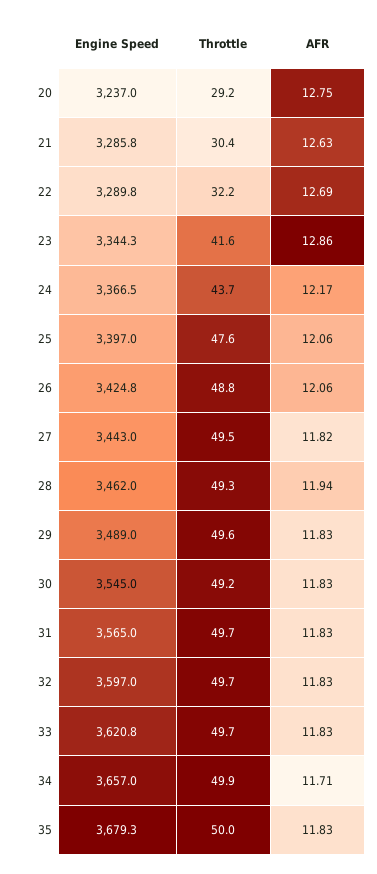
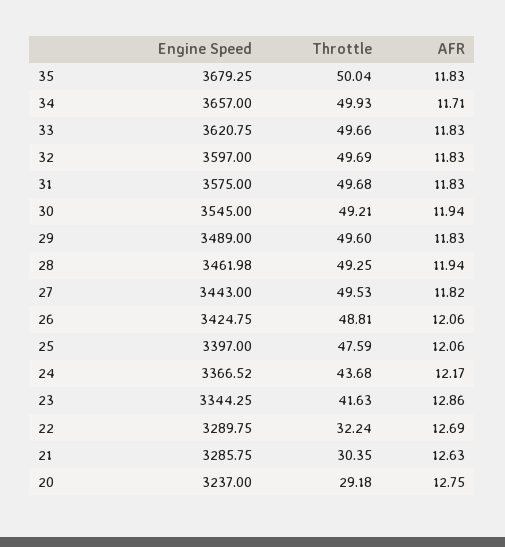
  {
    "Engine Speed": {
      "20": 3237,
      "21": 3285.75,
      "22": 3289.75,
      "23": 3344.25,
      "24": 3366.52,
      "25": 3397,
      "26": 3424.75,
      "27": 3443,
      "28": 3461.98,
      "29": 3489,
      "30": 3545,
-     "31": 3565,
+     "31": 3575,
      "32": 3597,
      "33": 3620.75,
      "34": 3657,
      "35": 3679.25
    },
    "Throttle": {
      "20": 29.18,
      "21": 30.35,
      "22": 32.24,
      "23": 41.63,
      "24": 43.68,
      "25": 47.59,
      "26": 48.81,
      "27": 49.53,
      "28": 49.25,
      "29": 49.6,
      "30": 49.21,
      "31": 49.68,
      "32": 49.69,
      "33": 49.66,
      "34": 49.93,
      "35": 50.04
    },
    "AFR": {
      "20": 12.75,
      "21": 12.63,
      "22": 12.69,
      "23": 12.86,
      "24": 12.17,
      "25": 12.06,
      "26": 12.06,
      "27": 11.82,
      "28": 11.94,
      "29": 11.83,
-     "30": 11.83,
+     "30": 11.94,
      "31": 11.83,
      "32": 11.83,
      "33": 11.83,
      "34": 11.71,
      "35": 11.83
    }
  }

